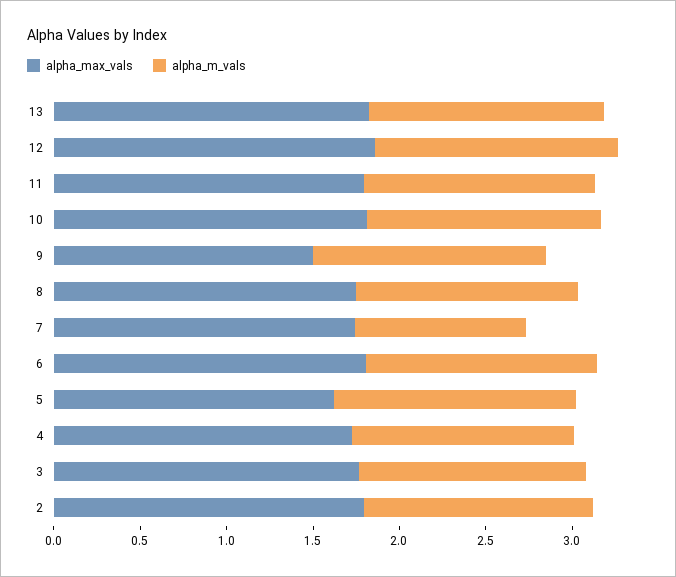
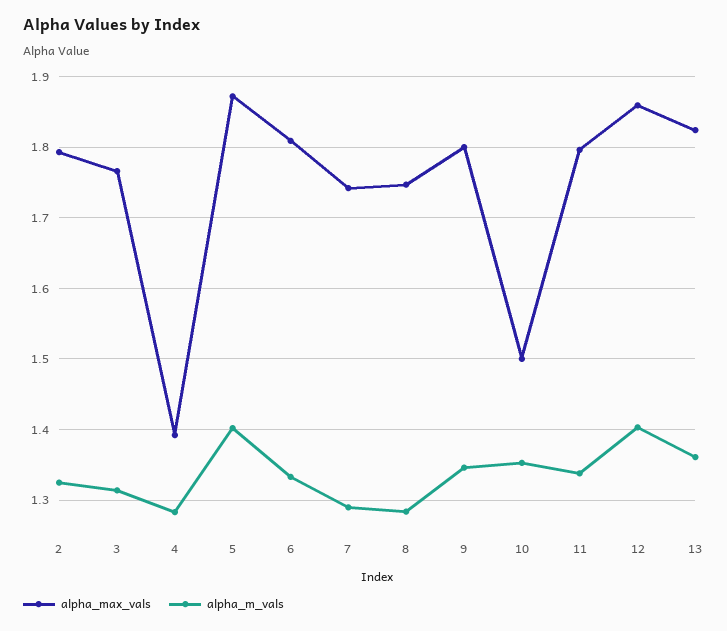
  {
    "alpha_max_vals": {
      "13": 1.82,
      "12": 1.86,
      "11": 1.8,
-     "10": 1.8,
+     "10": 1.5,
-     "9": 1.5,
+     "9": 1.8,
      "8": 1.75,
      "7": 1.74,
      "6": 1.81,
-     "5": 1.6,
+     "5": 1.87,
-     "4": 1.7,
+     "4": 1.39,
      "3": 1.77,
      "2": 1.79
    },
    "alpha_m_vals": {
      "13": 1.36,
      "12": 1.4,
      "11": 1.34,
      "10": 1.35,
      "9": 1.35,
      "8": 1.28,
-     "7": 1,
+     "7": 1.29,
      "6": 1.33,
      "5": 1.4,
      "4": 1.28,
      "3": 1.31,
      "2": 1.33
    }
  }

